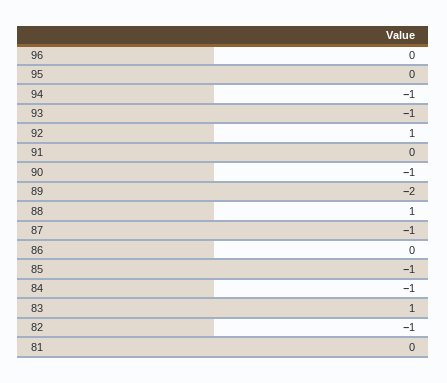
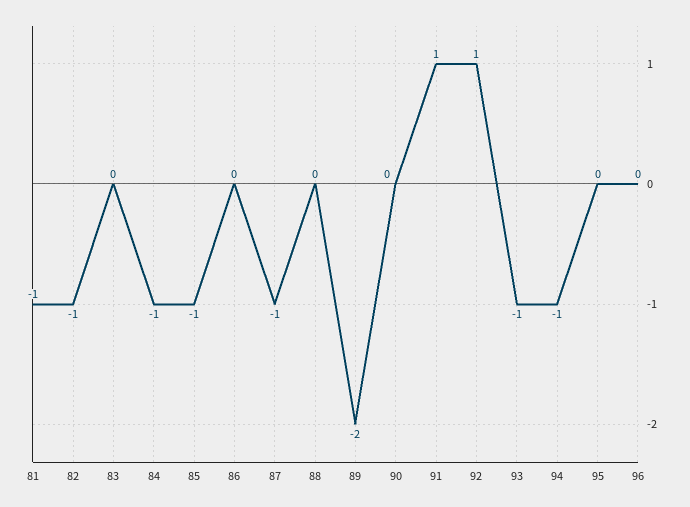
  {
    "96": 0,
    "95": 0,
    "94": -1,
    "93": -1,
    "92": 1,
-   "91": 0,
+   "91": 1,
-   "90": -1,
+   "90": 0,
    "89": -2,
-   "88": 1,
+   "88": 0,
    "87": -1,
    "86": 0,
    "85": -1,
    "84": -1,
-   "83": 1,
+   "83": 0,
    "82": -1,
-   "81": 0
+   "81": -1
  }

